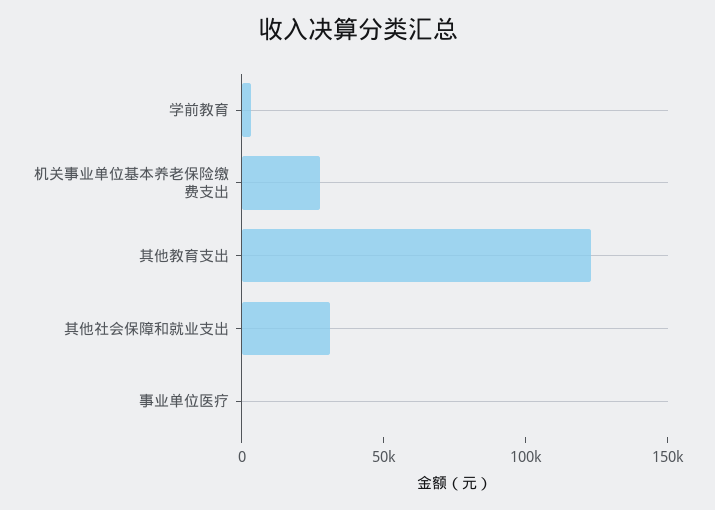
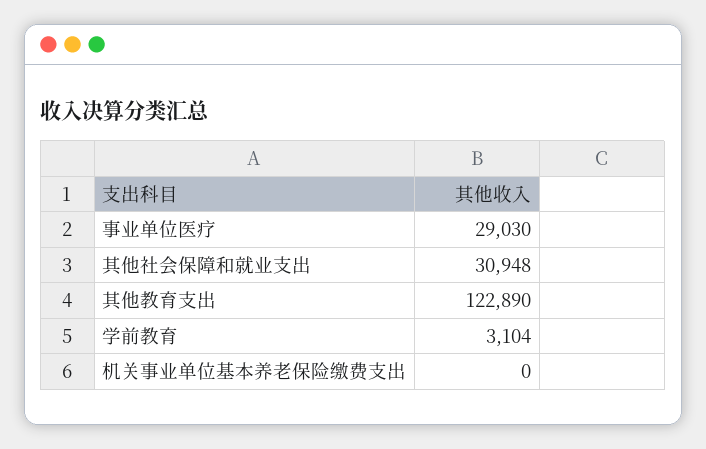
  {
    "学前教育": 3104,
-   "机关事业单位基本养老保险缴费支出": 30000,
+   "机关事业单位基本养老保险缴费支出": 0,
    "其他教育支出": 122890,
    "其他社会保障和就业支出": 30948,
-   "事业单位医疗": 0
+   "事业单位医疗": 29030
  }

